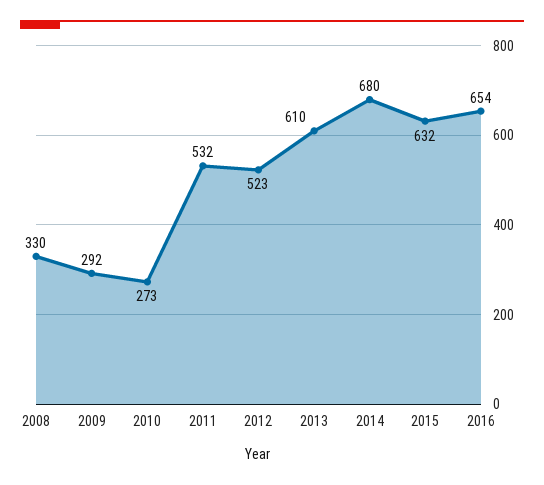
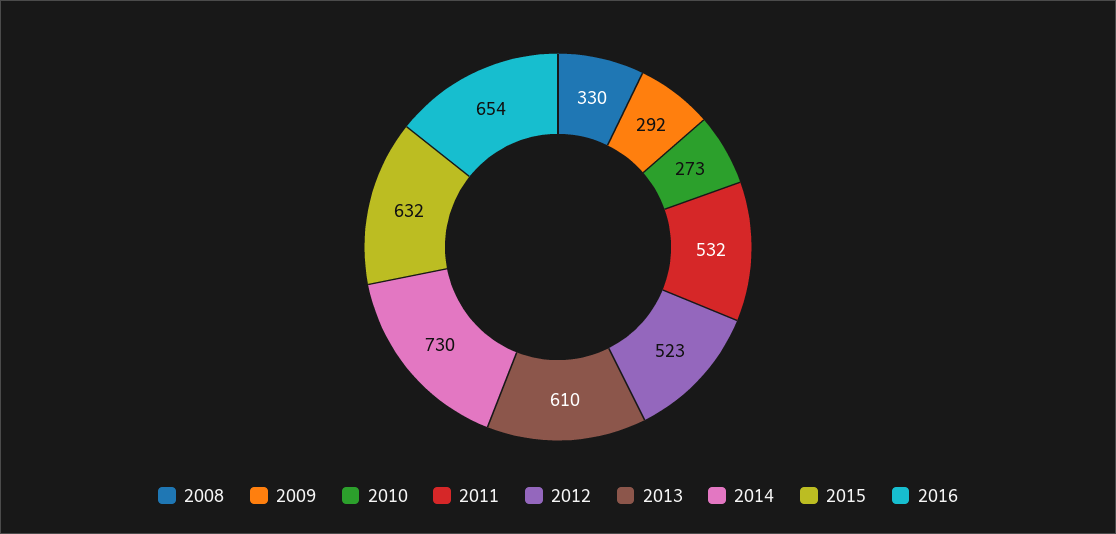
  {
    "2008": 330,
    "2009": 292,
    "2010": 273,
    "2011": 532,
    "2012": 523,
    "2013": 610,
-   "2014": 680,
+   "2014": 730,
    "2015": 632,
    "2016": 654
  }

